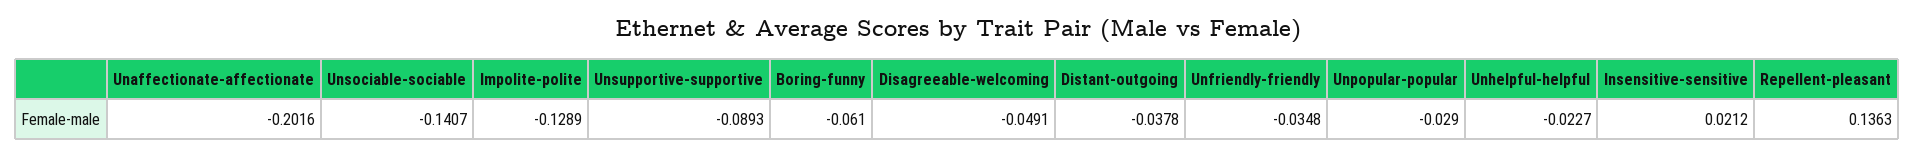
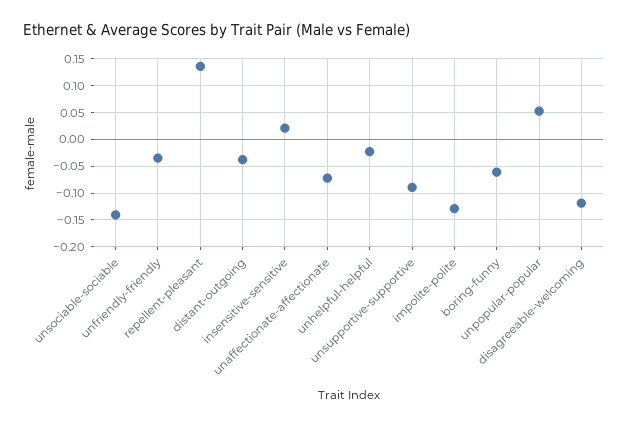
  {
-   "Unaffectionate-affectionate": -0.2016,
+   "Unaffectionate-affectionate": -0.075,
    "Unsociable-sociable": -0.1407,
    "Impolite-polite": -0.1289,
    "Unsupportive-supportive": -0.0893,
    "Boring-funny": -0.061,
-   "Disagreeable-welcoming": -0.0491,
+   "Disagreeable-welcoming": -0.125,
    "Distant-outgoing": -0.0378,
    "Unfriendly-friendly": -0.0348,
-   "Unpopular-popular": -0.029,
+   "Unpopular-popular": 0.05,
    "Unhelpful-helpful": -0.0227,
    "Insensitive-sensitive": 0.0212,
    "Repellent-pleasant": 0.1363
  }

